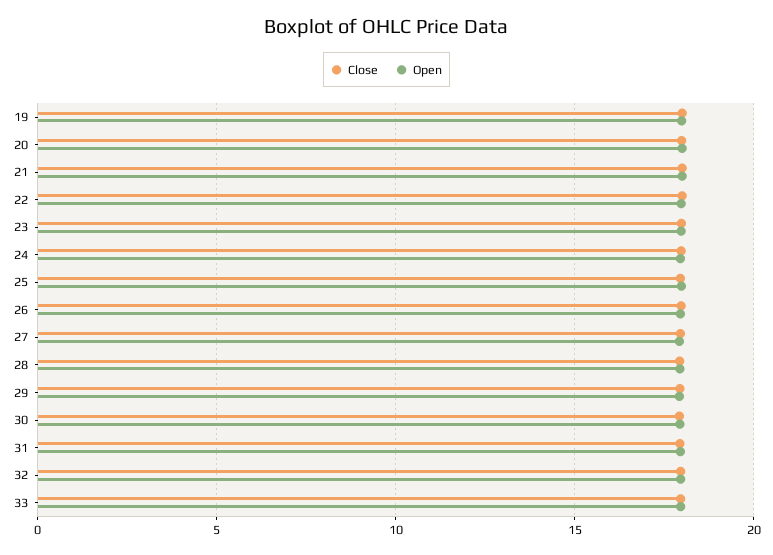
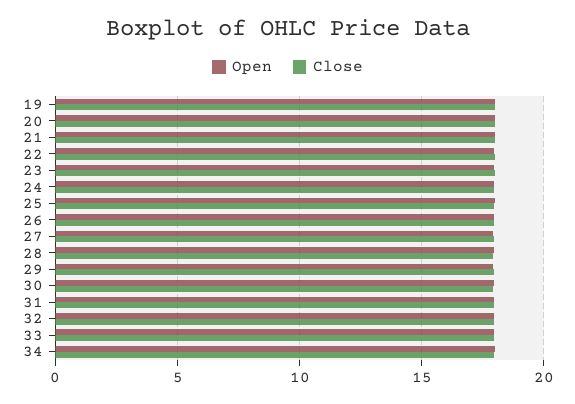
  {
    "Close": {
      "19": 18,
      "20": 18,
      "21": 18,
      "22": 18,
      "23": 18,
      "24": 18,
      "25": 18,
      "26": 18,
      "27": 18,
      "28": 18,
      "29": 18,
      "30": 18,
      "31": 18,
      "32": 18,
-     "33": 18
+     "33": 18,
+     "34": 18
    },
    "Open": {
      "19": 18,
      "20": 18,
      "21": 18,
      "22": 18,
      "23": 18,
      "24": 18,
      "25": 18,
      "26": 18,
      "27": 18,
      "28": 18,
      "29": 18,
      "30": 18,
      "31": 18,
      "32": 18,
-     "33": 18
+     "33": 18,
+     "34": 18
    }
  }

